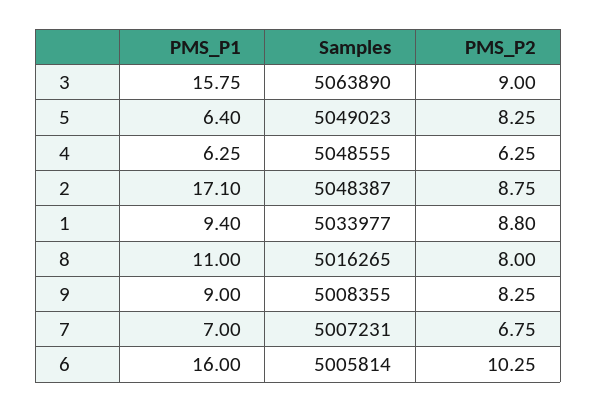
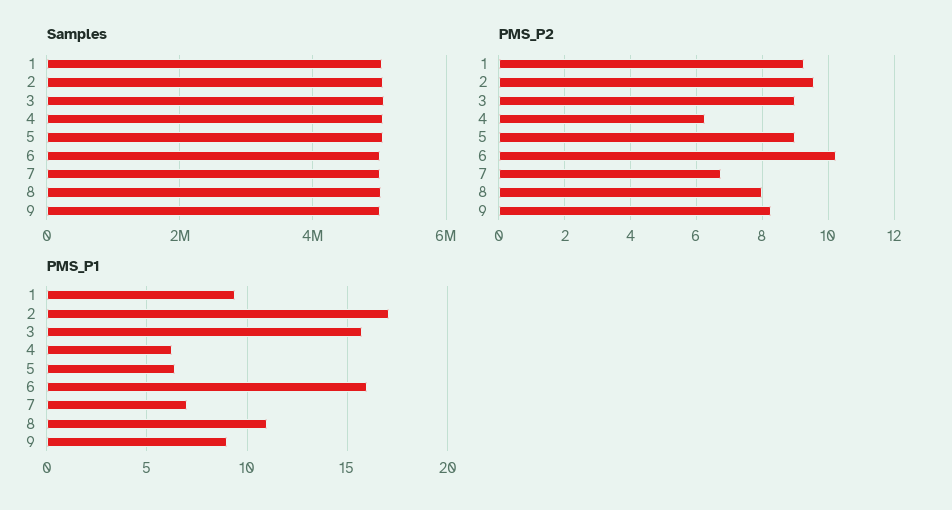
  {
    "PMS_P1": {
      "3": 15.75,
      "5": 6.4,
      "4": 6.25,
      "2": 17.1,
      "1": 9.4,
      "8": 11,
      "9": 9,
      "7": 7,
      "6": 16
    },
    "Samples": {
      "3": 5063890,
      "5": 5049023,
      "4": 5048555,
      "2": 5048387,
      "1": 5033977,
      "8": 5016265,
      "9": 5008355,
      "7": 5007231,
      "6": 5005814
    },
    "PMS_P2": {
      "3": 9,
-     "5": 8.25,
+     "5": 9,
      "4": 6.25,
-     "2": 8.75,
+     "2": 9.6,
-     "1": 8.8,
+     "1": 9.2,
      "8": 8,
      "9": 8.25,
      "7": 6.75,
      "6": 10.25
    }
  }

